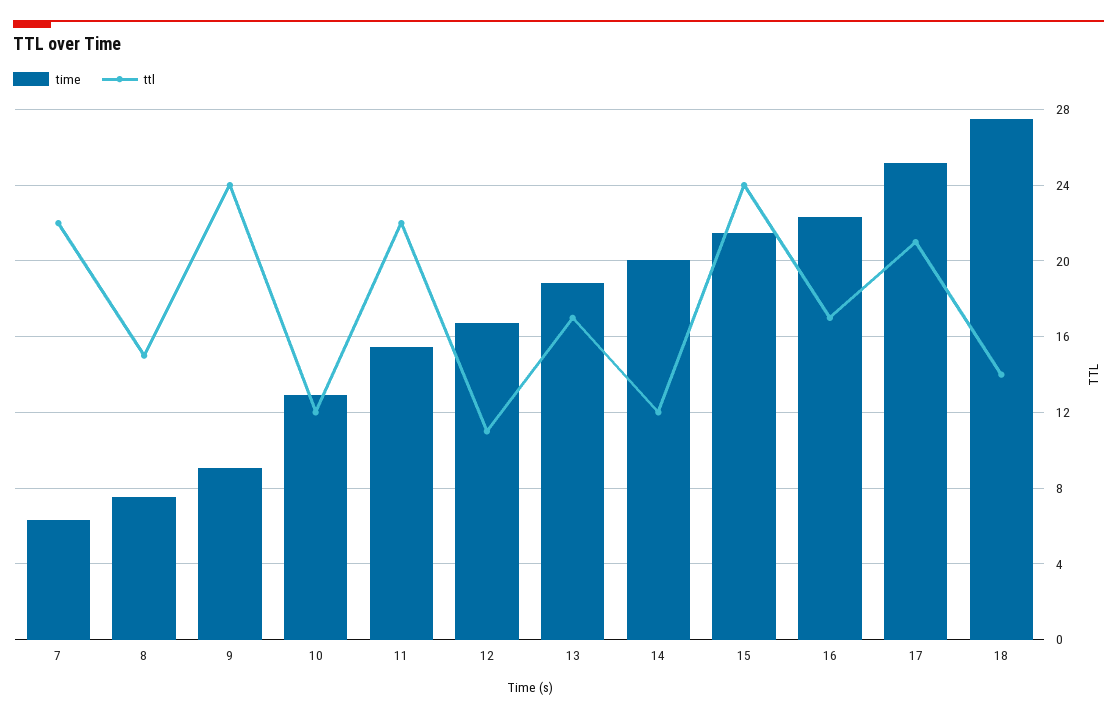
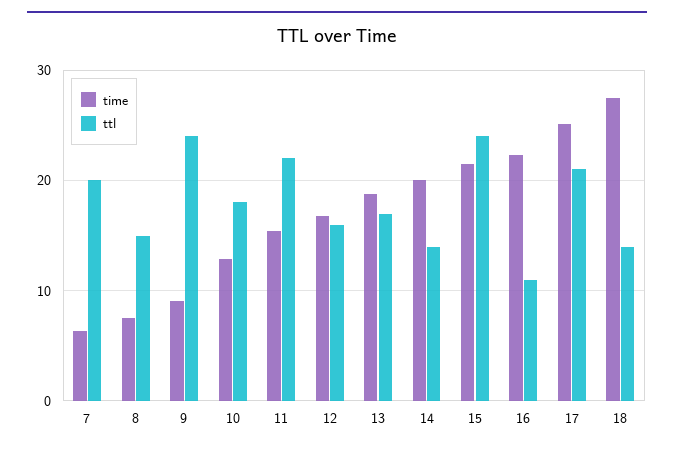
  {
    "time": {
      "7": 6.5,
      "8": 7.5,
      "9": 9,
      "10": 13,
      "11": 15.5,
      "12": 16.5,
      "13": 19,
      "14": 20,
      "15": 21.5,
      "16": 22.5,
      "17": 25,
      "18": 27.5
    },
    "ttl": {
-     "7": 22,
+     "7": 20,
      "8": 15,
      "9": 24,
-     "10": 12,
+     "10": 18,
      "11": 22,
-     "12": 11,
+     "12": 16,
      "13": 17,
-     "14": 12,
+     "14": 14,
      "15": 24,
-     "16": 17,
+     "16": 11,
      "17": 21,
      "18": 14
    }
  }

